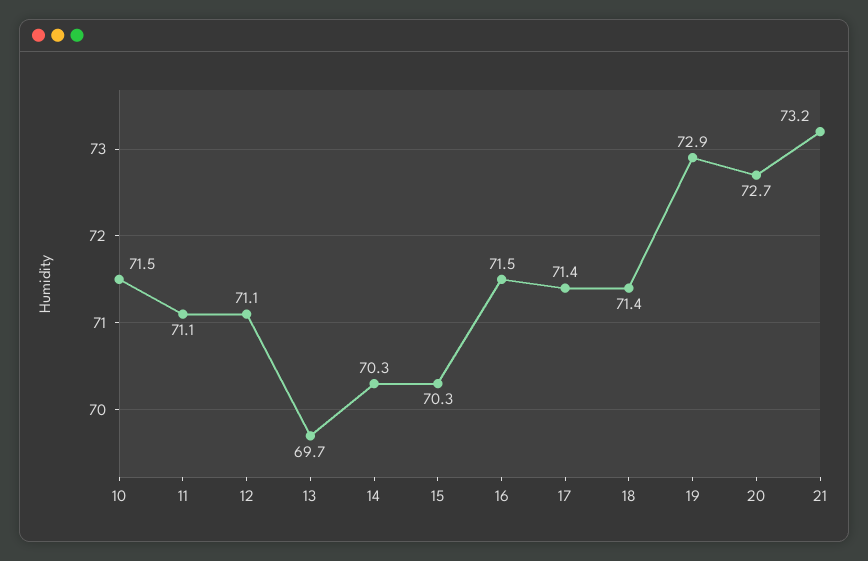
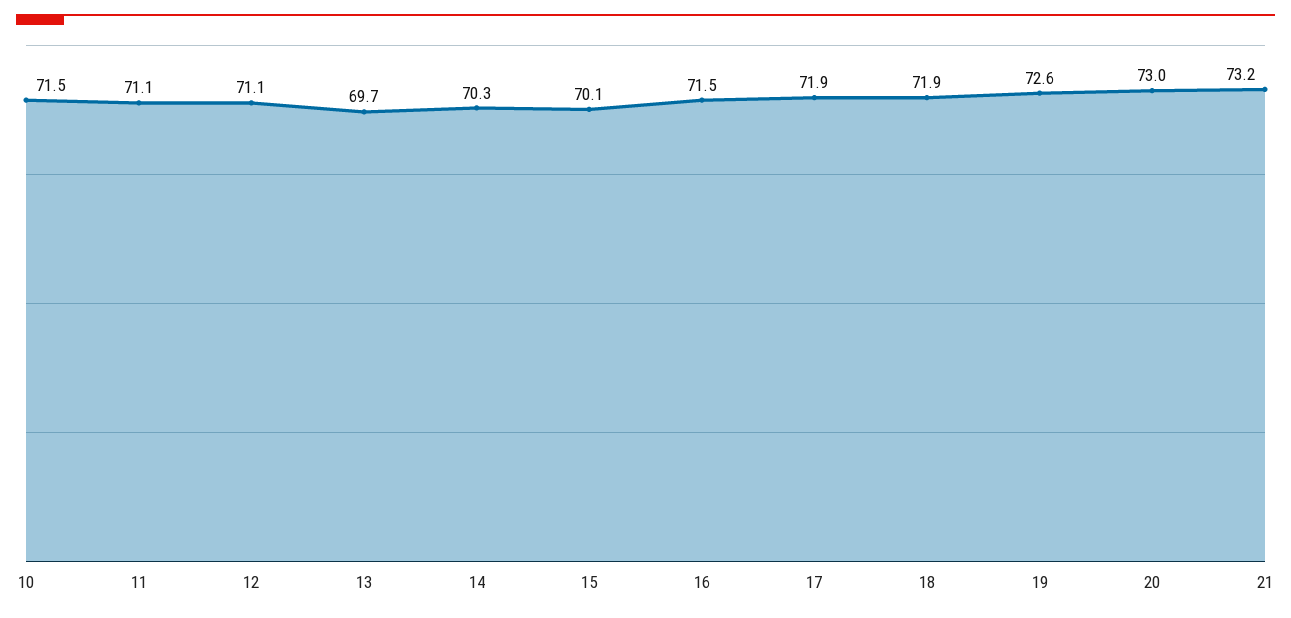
  {
    "10": 71.5,
    "11": 71.1,
    "12": 71.1,
    "13": 69.7,
    "14": 70.3,
-   "15": 70.3,
+   "15": 70.1,
    "16": 71.5,
-   "17": 71.4,
+   "17": 71.9,
-   "18": 71.4,
+   "18": 71.9,
-   "19": 72.9,
+   "19": 72.6,
-   "20": 72.7,
+   "20": 73,
    "21": 73.2
  }

